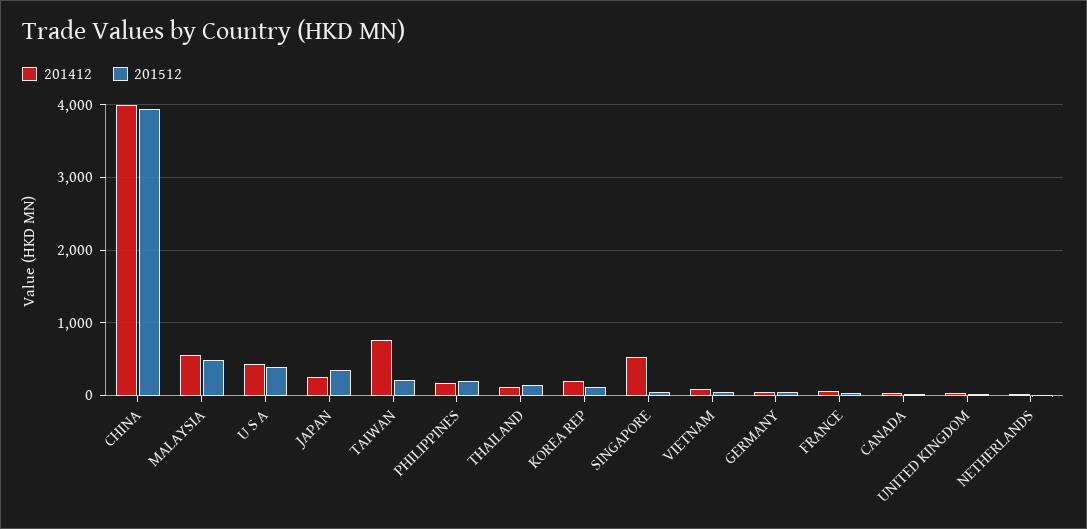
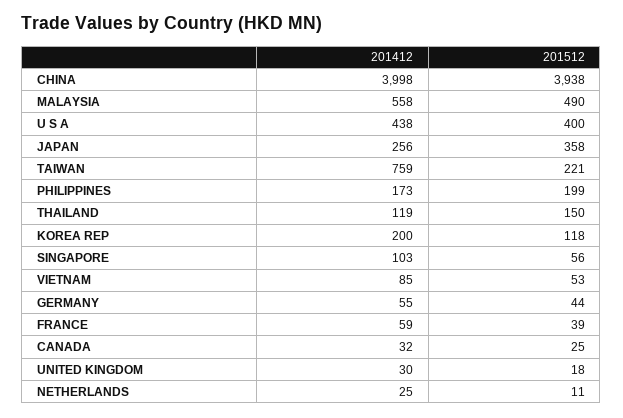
  {
    "201412": {
      "CHINA": 3998,
      "MALAYSIA": 558,
      "U S A": 438,
      "JAPAN": 256,
      "TAIWAN": 759,
      "PHILIPPINES": 173,
      "THAILAND": 119,
      "KOREA REP": 200,
-     "SINGAPORE": 500,
+     "SINGAPORE": 103,
      "VIETNAM": 85,
      "GERMANY": 55,
      "FRANCE": 59,
      "CANADA": 32,
      "UNITED KINGDOM": 30,
      "NETHERLANDS": 25
    },
    "201512": {
      "CHINA": 3938,
      "MALAYSIA": 490,
      "U S A": 400,
      "JAPAN": 358,
      "TAIWAN": 221,
      "PHILIPPINES": 199,
      "THAILAND": 150,
      "KOREA REP": 118,
      "SINGAPORE": 56,
      "VIETNAM": 53,
      "GERMANY": 44,
      "FRANCE": 39,
      "CANADA": 25,
      "UNITED KINGDOM": 18,
      "NETHERLANDS": 11
    }
  }

